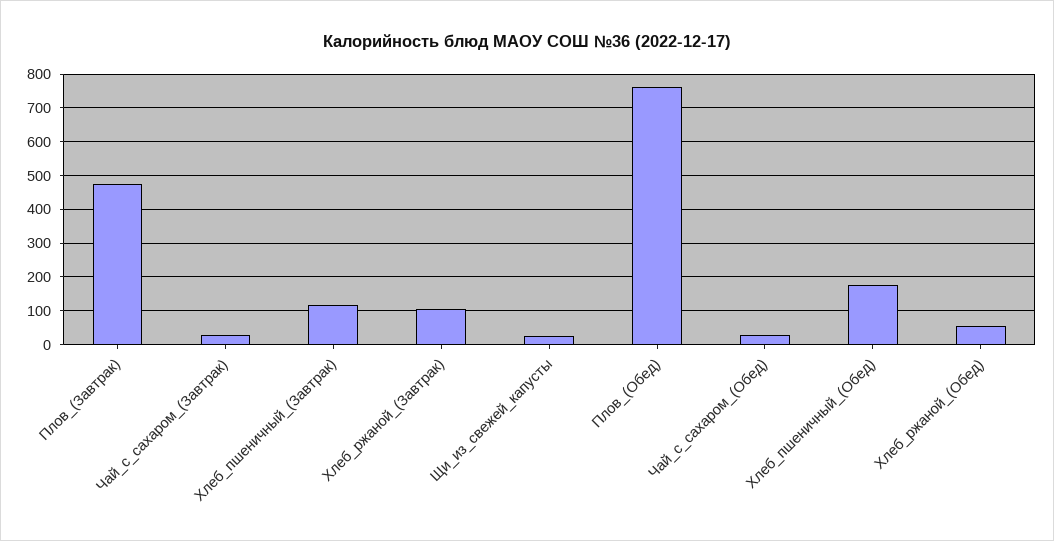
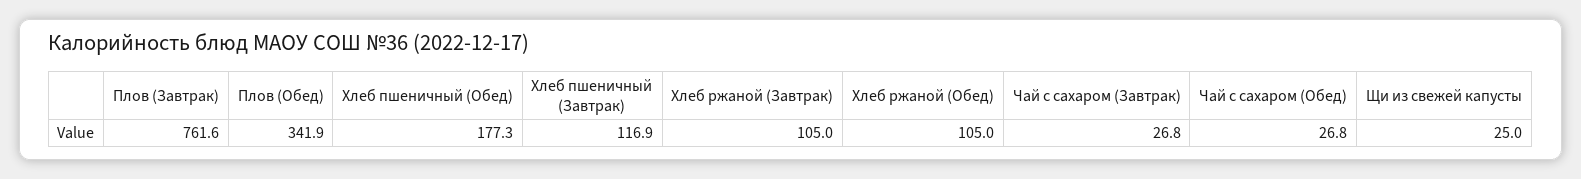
  {
-   "Плов_(Завтрак)": 480,
+   "Плов_(Завтрак)": 761.6,
    "Чай_с_сахаром_(Завтрак)": 26.8,
    "Хлеб_пшеничный_(Завтрак)": 116.9,
    "Хлеб_ржаной_(Завтрак)": 105,
    "Щи_из_свежей_капусты": 25,
-   "Плов_(Обед)": 760,
+   "Плов_(Обед)": 341.9,
    "Чай_с_сахаром_(Обед)": 26.8,
    "Хлеб_пшеничный_(Обед)": 177.3,
-   "Хлеб_ржаной_(Обед)": 60
+   "Хлеб_ржаной_(Обед)": 105
  }

